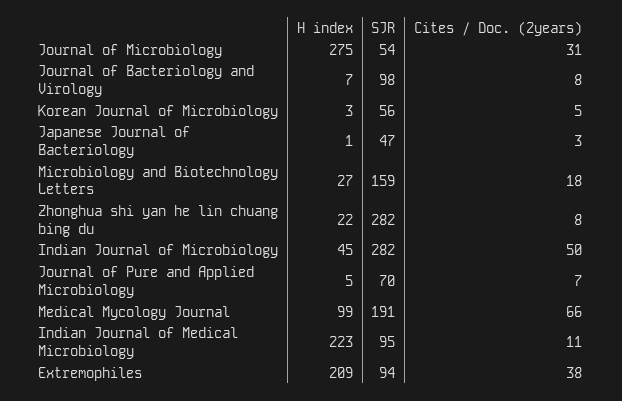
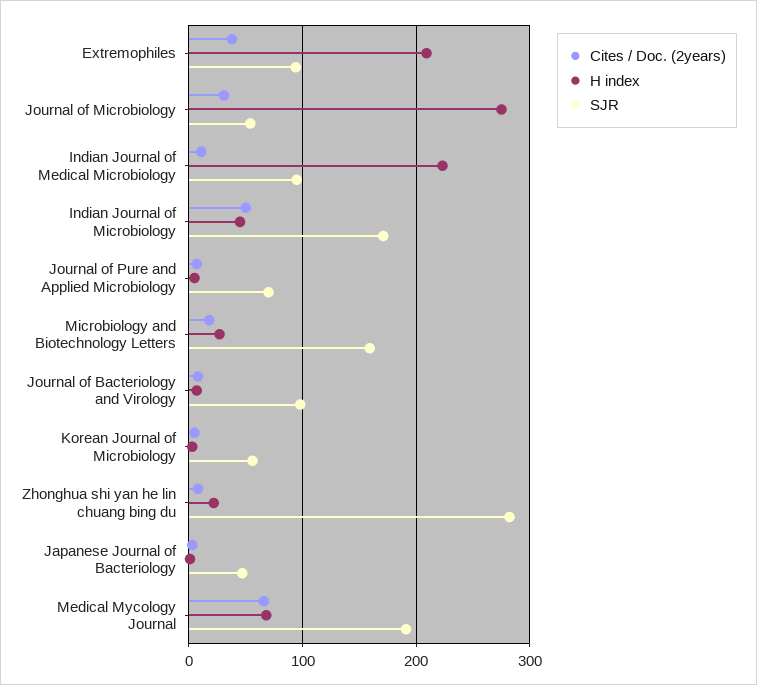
  {
    "H index": {
      "Journal of Microbiology": 275,
      "Journal of Bacteriology and Virology": 7,
      "Korean Journal of Microbiology": 3,
      "Japanese Journal of Bacteriology": 1,
      "Microbiology and Biotechnology Letters": 27,
      "Zhonghua shi yan he lin chuang bing du": 22,
      "Indian Journal of Microbiology": 45,
      "Journal of Pure and Applied Microbiology": 5,
-     "Medical Mycology Journal": 99,
+     "Medical Mycology Journal": 70,
      "Indian Journal of Medical Microbiology": 223,
      "Extremophiles": 209
    },
    "SJR": {
      "Journal of Microbiology": 54,
      "Journal of Bacteriology and Virology": 98,
      "Korean Journal of Microbiology": 56,
      "Japanese Journal of Bacteriology": 47,
      "Microbiology and Biotechnology Letters": 159,
      "Zhonghua shi yan he lin chuang bing du": 282,
-     "Indian Journal of Microbiology": 282,
+     "Indian Journal of Microbiology": 170,
      "Journal of Pure and Applied Microbiology": 70,
      "Medical Mycology Journal": 191,
      "Indian Journal of Medical Microbiology": 95,
      "Extremophiles": 94
    },
    "Cites / Doc. (2years)": {
      "Journal of Microbiology": 31,
      "Journal of Bacteriology and Virology": 8,
      "Korean Journal of Microbiology": 5,
      "Japanese Journal of Bacteriology": 3,
      "Microbiology and Biotechnology Letters": 18,
      "Zhonghua shi yan he lin chuang bing du": 8,
      "Indian Journal of Microbiology": 50,
      "Journal of Pure and Applied Microbiology": 7,
      "Medical Mycology Journal": 66,
      "Indian Journal of Medical Microbiology": 11,
      "Extremophiles": 38
    }
  }

